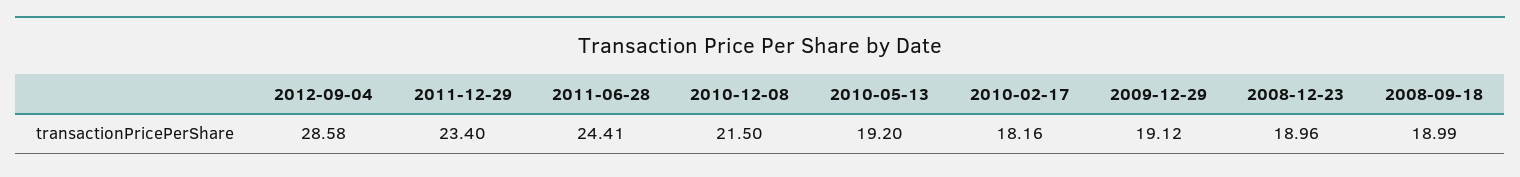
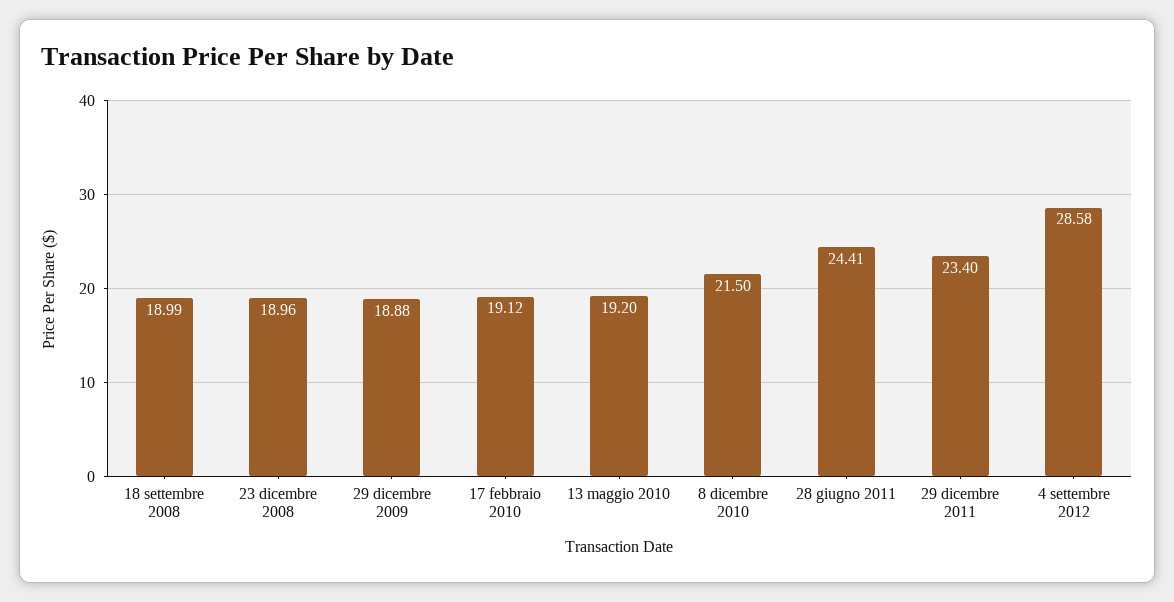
  {
    "2012-09-04": 28.58,
    "2011-12-29": 23.4,
    "2011-06-28": 24.41,
    "2010-12-08": 21.5,
    "2010-05-13": 19.2,
-   "2010-02-17": 18.16,
+   "2010-02-17": 19.12,
-   "2009-12-29": 19.12,
+   "2009-12-29": 18.88,
    "2008-12-23": 18.96,
    "2008-09-18": 18.99
  }

